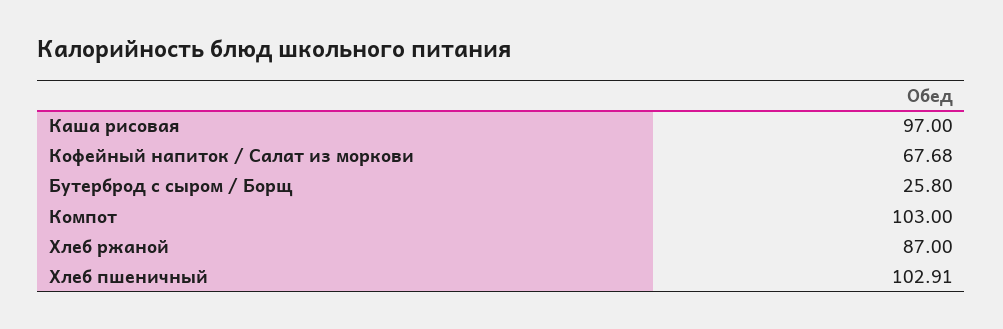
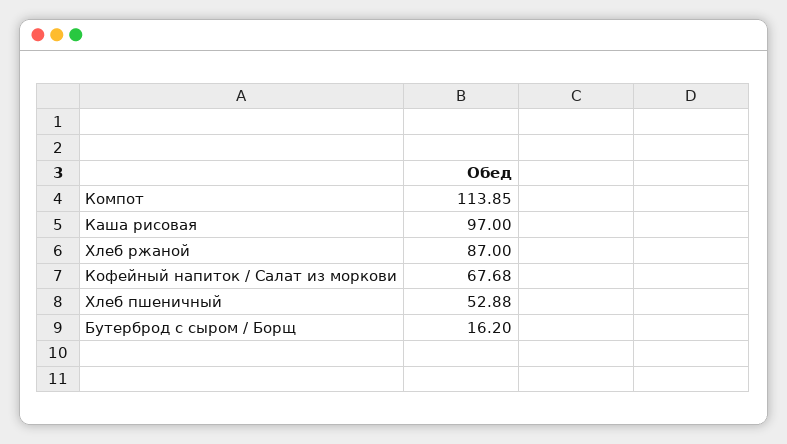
  {
    "Каша рисовая": 97,
    "Кофейный напиток / Салат из моркови": 67.68,
-   "Бутерброд с сыром / Борщ": 25.8,
+   "Бутерброд с сыром / Борщ": 16.2,
-   "Компот": 103,
+   "Компот": 113.85,
    "Хлеб ржаной": 87,
-   "Хлеб пшеничный": 102.91
+   "Хлеб пшеничный": 52.88
  }

